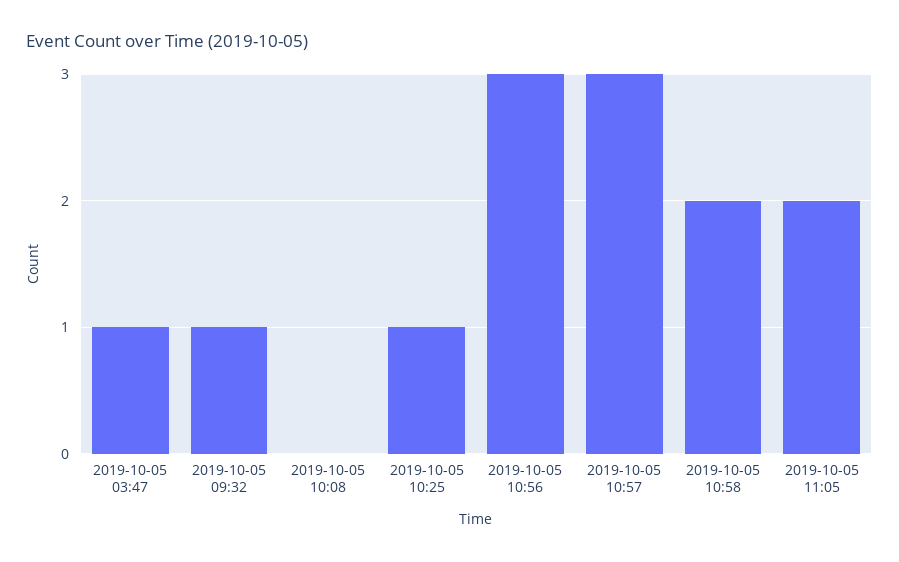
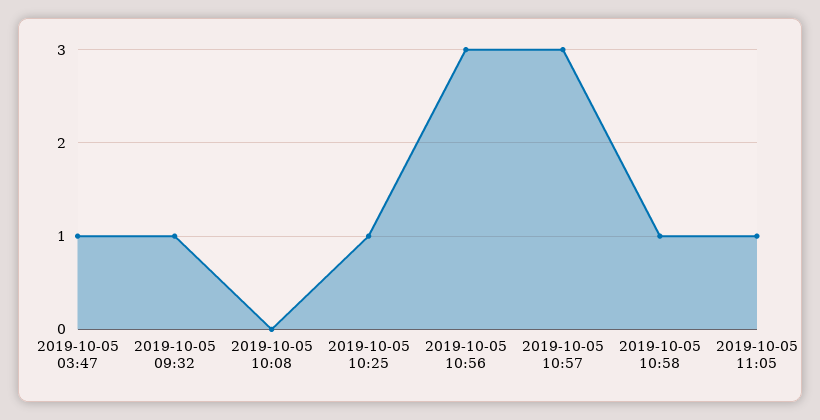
  {
    "2019-10-05 03:47": 1,
    "2019-10-05 09:32": 1,
    "2019-10-05 10:08": 0,
    "2019-10-05 10:25": 1,
    "2019-10-05 10:56": 3,
    "2019-10-05 10:57": 3,
-   "2019-10-05 10:58": 2,
+   "2019-10-05 10:58": 1,
-   "2019-10-05 11:05": 2
+   "2019-10-05 11:05": 1
  }

